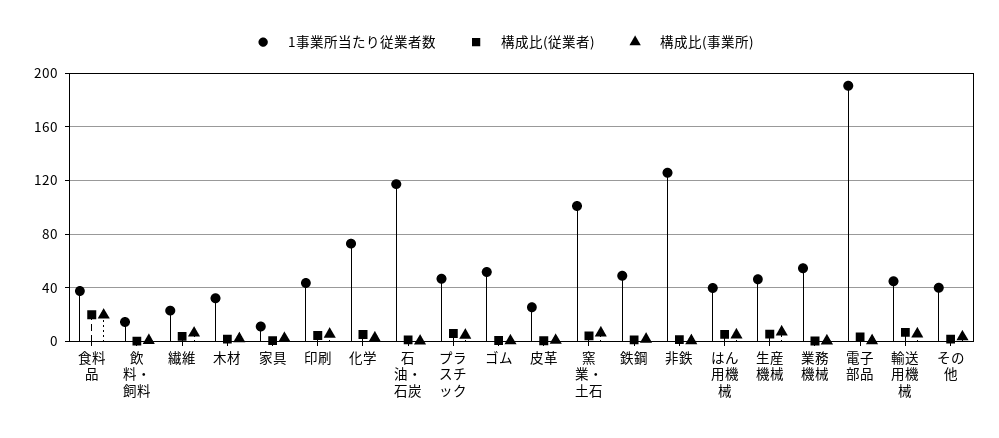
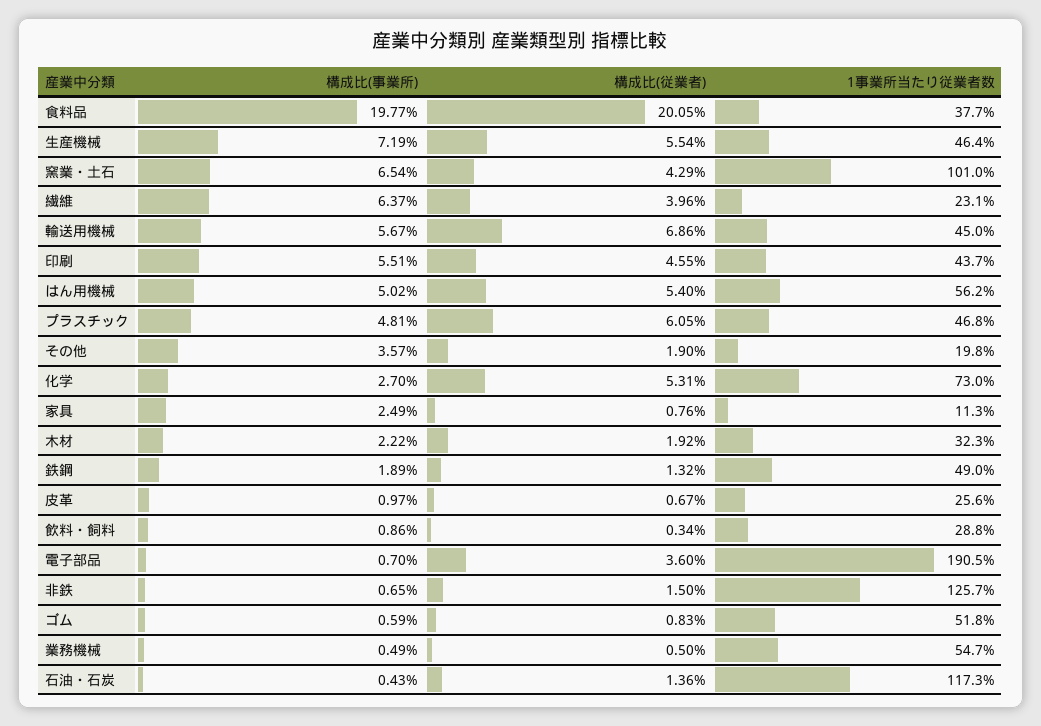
  {
    "1事業所当たり従業者数": {
      "食料品": 37.7,
-     "飲料・飼料": 15,
+     "飲料・飼料": 28.8,
      "繊維": 23.1,
      "木材": 32.3,
      "家具": 11.3,
      "印刷": 43.7,
      "化学": 73,
      "石油・石炭": 117.3,
      "プラスチック": 46.8,
      "ゴム": 51.8,
      "皮革": 25.6,
      "窯業・土石": 101,
      "鉄鋼": 49,
      "非鉄": 125.7,
-     "はん用機械": 40,
+     "はん用機械": 56.2,
      "生産機械": 46.4,
      "業務機械": 54.7,
      "電子部品": 190.5,
      "輸送用機械": 45,
-     "その他": 40
+     "その他": 19.8
    },
    "構成比(従業者)": {
      "食料品": 20.05,
      "飲料・飼料": 0.34,
      "繊維": 3.96,
      "木材": 1.92,
      "家具": 0.76,
      "印刷": 4.55,
      "化学": 5.31,
      "石油・石炭": 1.36,
      "プラスチック": 6.05,
      "ゴム": 0.83,
      "皮革": 0.67,
      "窯業・土石": 4.29,
      "鉄鋼": 1.32,
      "非鉄": 1.5,
      "はん用機械": 5.4,
      "生産機械": 5.54,
      "業務機械": 0.5,
      "電子部品": 3.6,
      "輸送用機械": 6.86,
      "その他": 1.9
    },
    "構成比(事業所)": {
      "食料品": 19.77,
      "飲料・飼料": 0.86,
      "繊維": 6.37,
      "木材": 2.22,
      "家具": 2.49,
      "印刷": 5.51,
      "化学": 2.7,
      "石油・石炭": 0.43,
      "プラスチック": 4.81,
      "ゴム": 0.59,
      "皮革": 0.97,
      "窯業・土石": 6.54,
      "鉄鋼": 1.89,
      "非鉄": 0.65,
      "はん用機械": 5.02,
      "生産機械": 7.19,
      "業務機械": 0.49,
      "電子部品": 0.7,
      "輸送用機械": 5.67,
      "その他": 3.57
    }
  }

